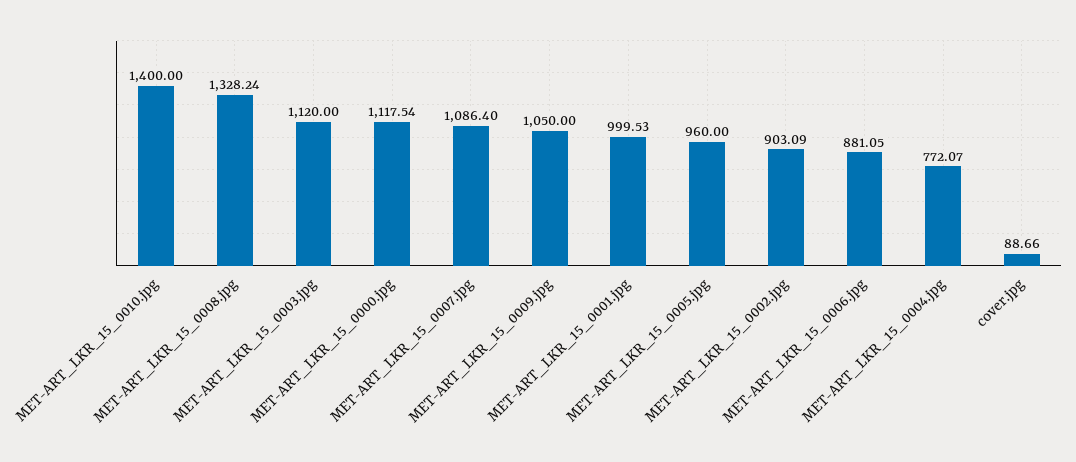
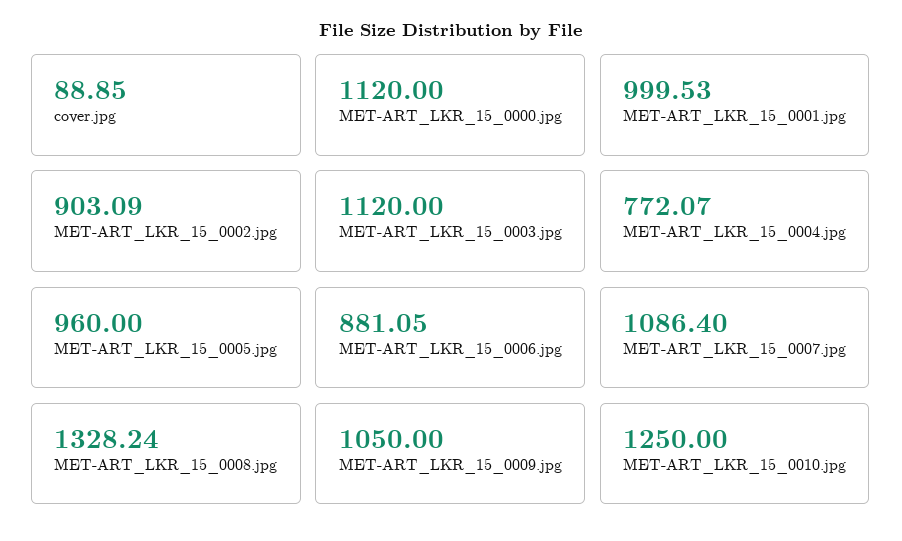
  {
-   "MET-ART_LKR_15_0010.jpg": 1400,
+   "MET-ART_LKR_15_0010.jpg": 1250,
    "MET-ART_LKR_15_0008.jpg": 1328.24,
    "MET-ART_LKR_15_0003.jpg": 1120,
-   "MET-ART_LKR_15_0000.jpg": 1117.54,
+   "MET-ART_LKR_15_0000.jpg": 1120,
    "MET-ART_LKR_15_0007.jpg": 1086.4,
    "MET-ART_LKR_15_0009.jpg": 1050,
    "MET-ART_LKR_15_0001.jpg": 999.53,
    "MET-ART_LKR_15_0005.jpg": 960,
    "MET-ART_LKR_15_0002.jpg": 903.09,
    "MET-ART_LKR_15_0006.jpg": 881.05,
    "MET-ART_LKR_15_0004.jpg": 772.07,
-   "cover.jpg": 88.66
+   "cover.jpg": 88.85
  }

